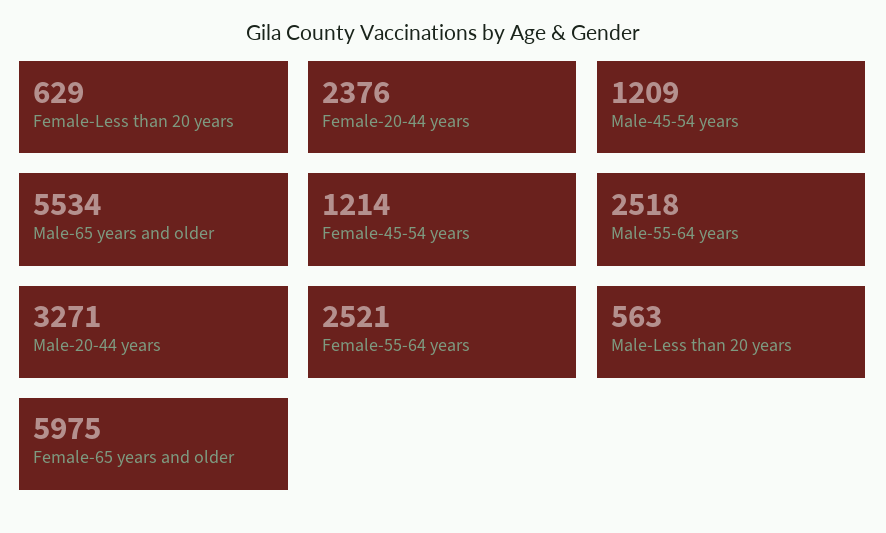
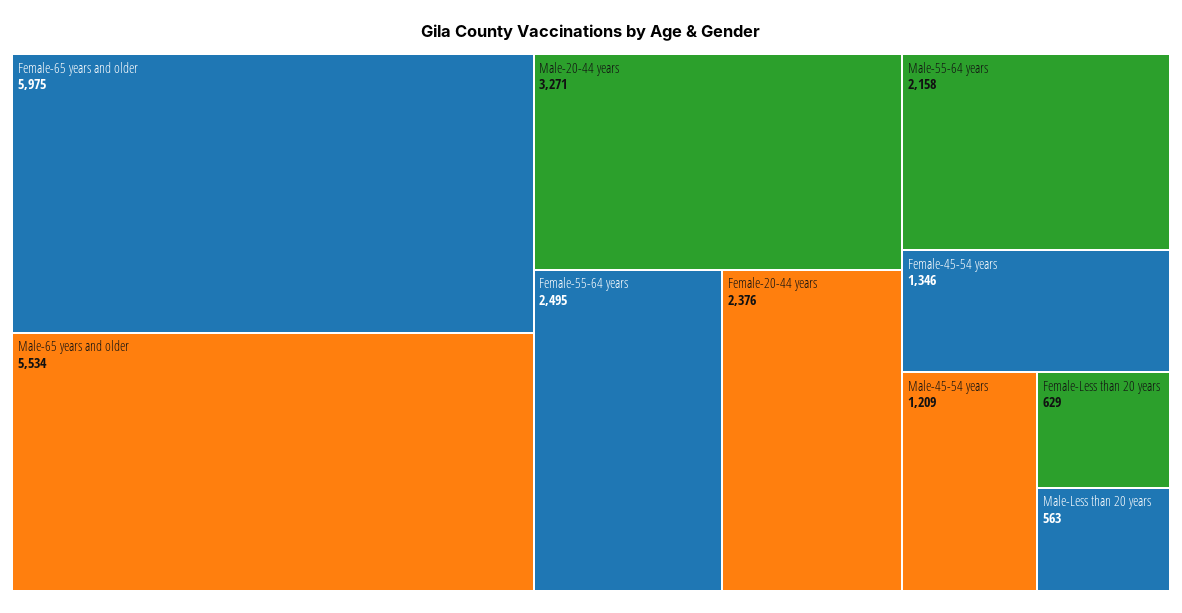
  {
    "Female-Less than 20 years": 629,
    "Female-20-44 years": 2376,
    "Male-45-54 years": 1209,
    "Male-65 years and older": 5534,
-   "Female-45-54 years": 1214,
+   "Female-45-54 years": 1346,
-   "Male-55-64 years": 2518,
+   "Male-55-64 years": 2158,
    "Male-20-44 years": 3271,
-   "Female-55-64 years": 2521,
+   "Female-55-64 years": 2495,
    "Male-Less than 20 years": 563,
    "Female-65 years and older": 5975
  }

